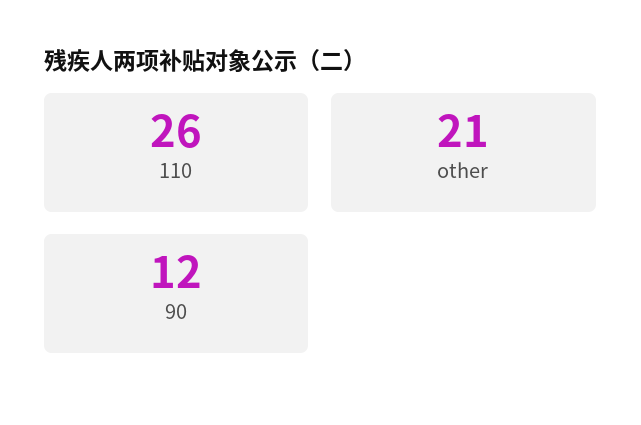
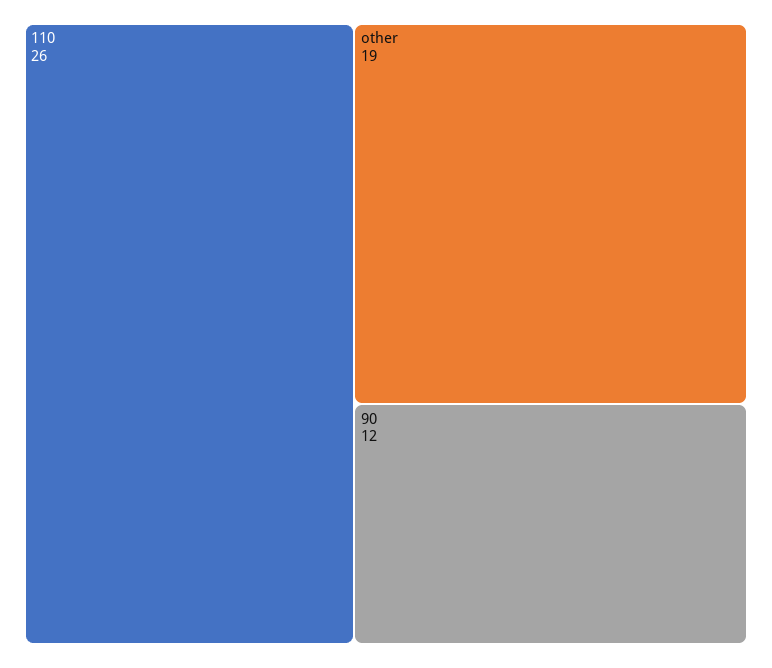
  {
    "110": 26,
-   "other": 21,
+   "other": 19,
    "90": 12
  }

